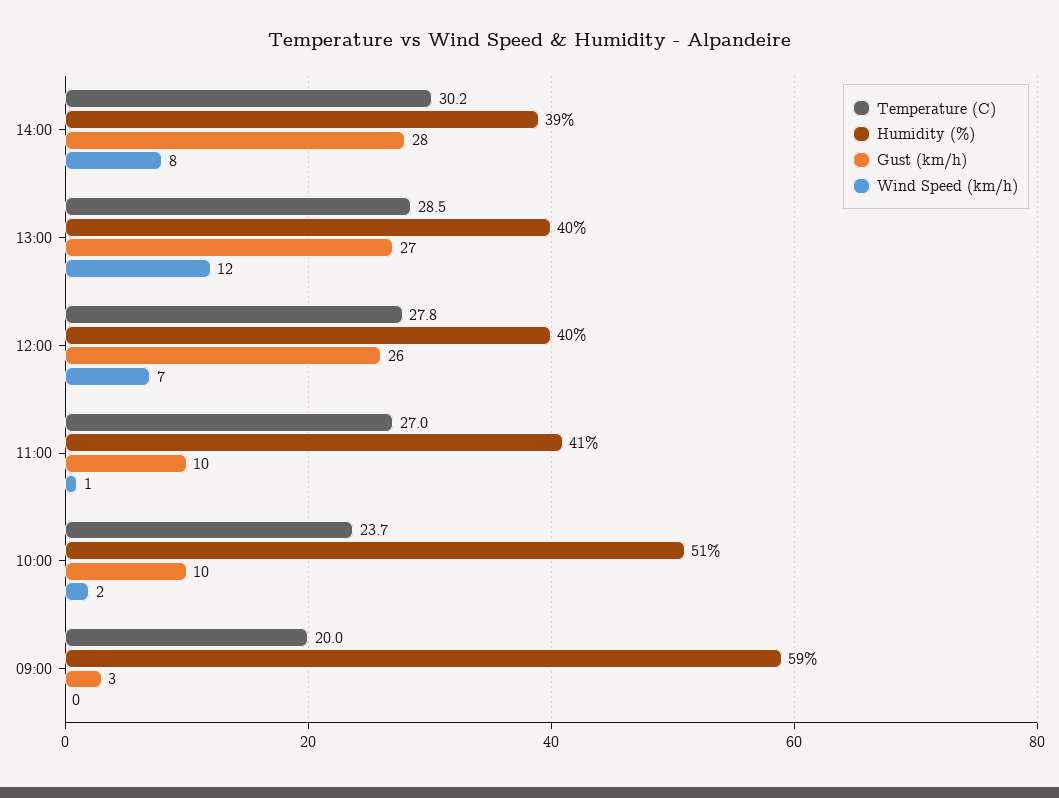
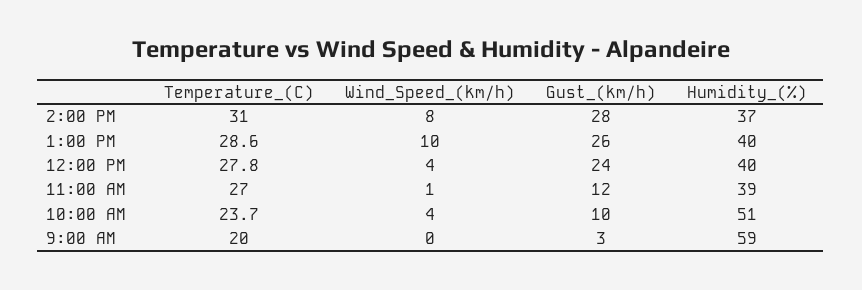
  {
    "Temperature (C)": {
-     "14:00": 30.2,
+     "14:00": 31,
-     "13:00": 28.5,
+     "13:00": 28.6,
      "12:00": 27.8,
      "11:00": 27,
      "10:00": 23.7,
      "09:00": 20
    },
    "Humidity (%)": {
-     "14:00": 39,
+     "14:00": 37,
      "13:00": 40,
      "12:00": 40,
-     "11:00": 41,
+     "11:00": 39,
      "10:00": 51,
      "09:00": 59
    },
    "Gust (km/h)": {
      "14:00": 28,
-     "13:00": 27,
+     "13:00": 26,
-     "12:00": 26,
+     "12:00": 24,
-     "11:00": 10,
+     "11:00": 12,
      "10:00": 10,
      "09:00": 3
    },
    "Wind Speed (km/h)": {
      "14:00": 8,
-     "13:00": 12,
+     "13:00": 10,
-     "12:00": 7,
+     "12:00": 4,
      "11:00": 1,
-     "10:00": 2,
+     "10:00": 4,
      "09:00": 0
    }
  }

